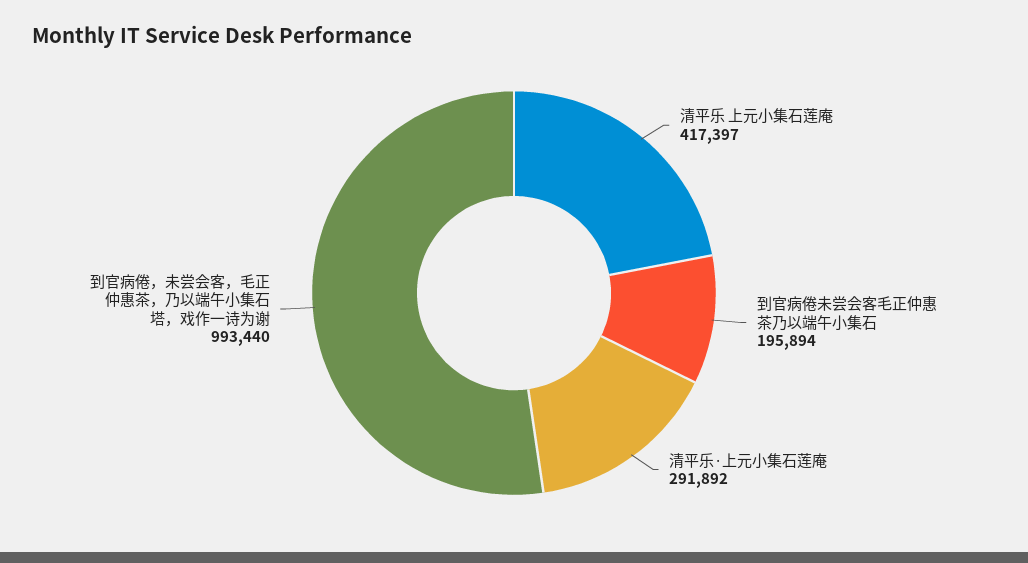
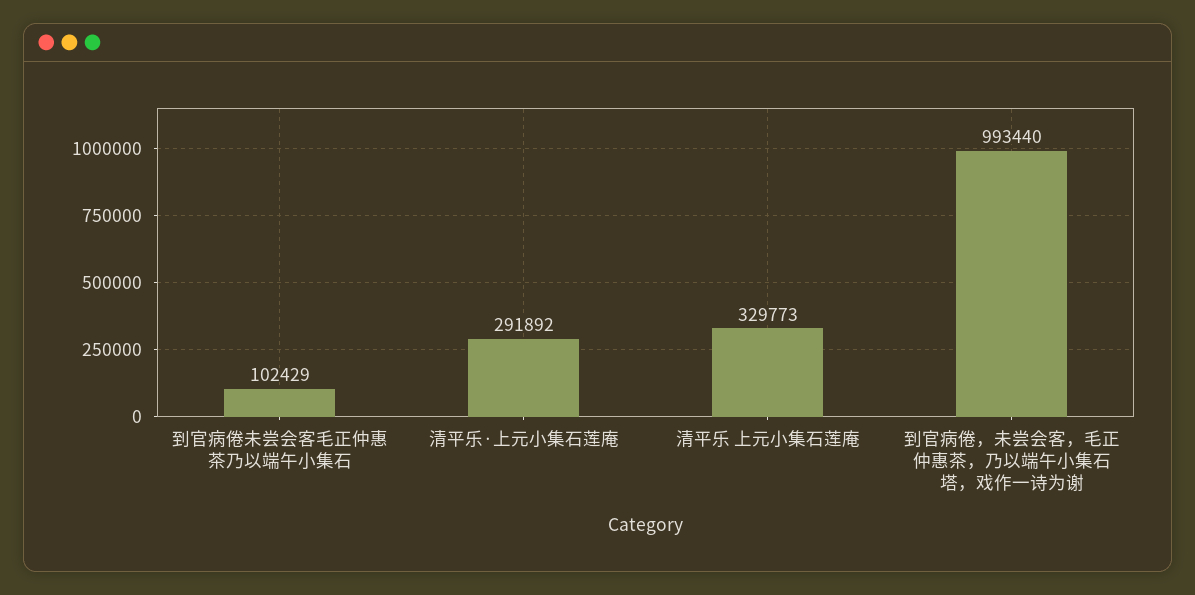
  {
-   "清平乐 上元小集石莲庵": 417397,
+   "清平乐 上元小集石莲庵": 329773,
-   "到官病倦未尝会客毛正仲惠茶乃以端午小集石": 195894,
+   "到官病倦未尝会客毛正仲惠茶乃以端午小集石": 102429,
    "清平乐·上元小集石莲庵": 291892,
    "到官病倦，未尝会客，毛正仲惠茶，乃以端午小集石塔，戏作一诗为谢": 993440
  }

